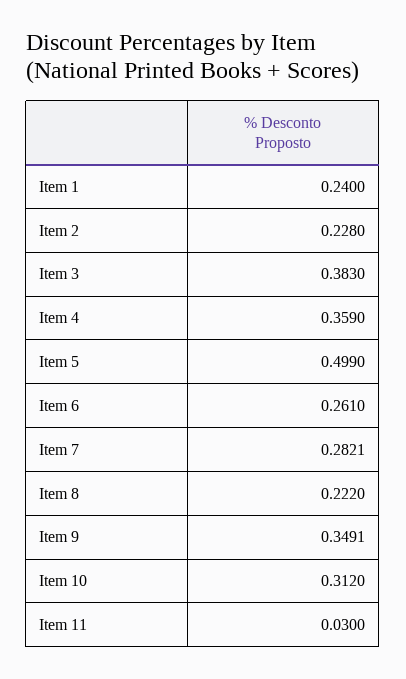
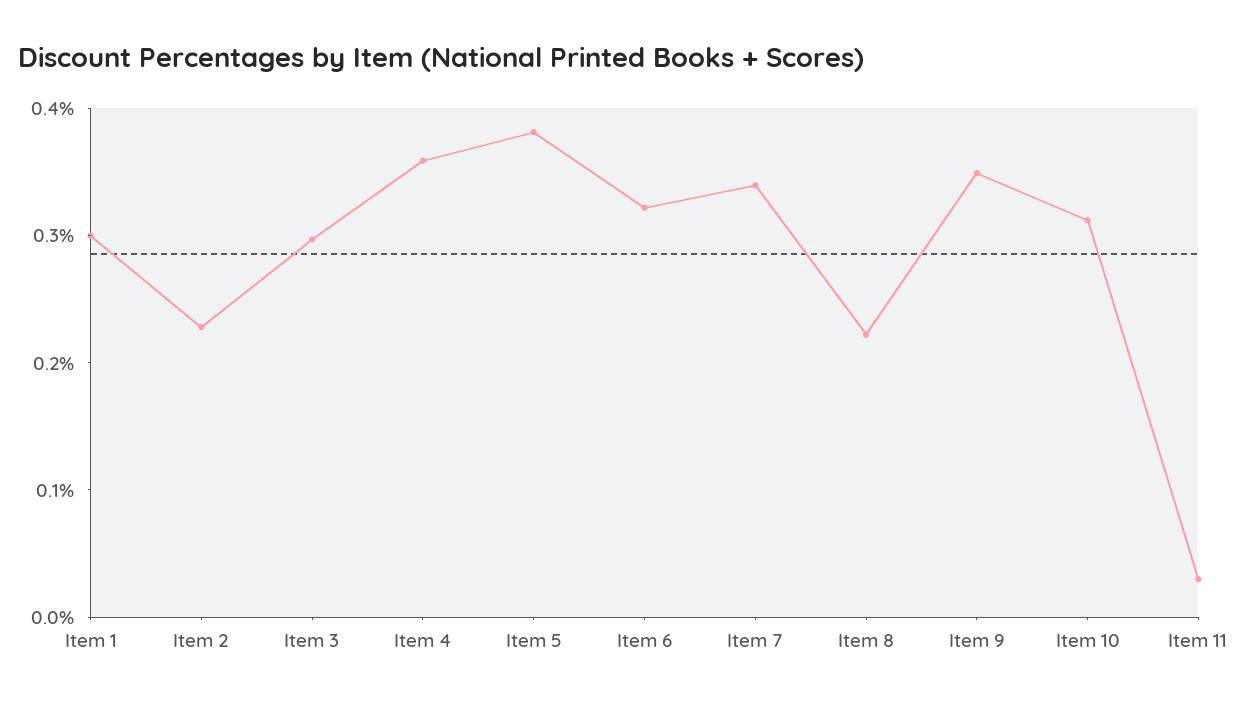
  {
-   "Item 1": 0.24,
+   "Item 1": 0.3,
    "Item 2": 0.228,
-   "Item 3": 0.383,
+   "Item 3": 0.3,
    "Item 4": 0.359,
-   "Item 5": 0.499,
+   "Item 5": 0.38,
-   "Item 6": 0.261,
+   "Item 6": 0.32,
-   "Item 7": 0.2821,
+   "Item 7": 0.34,
    "Item 8": 0.222,
    "Item 9": 0.3491,
    "Item 10": 0.312,
    "Item 11": 0.03
  }

